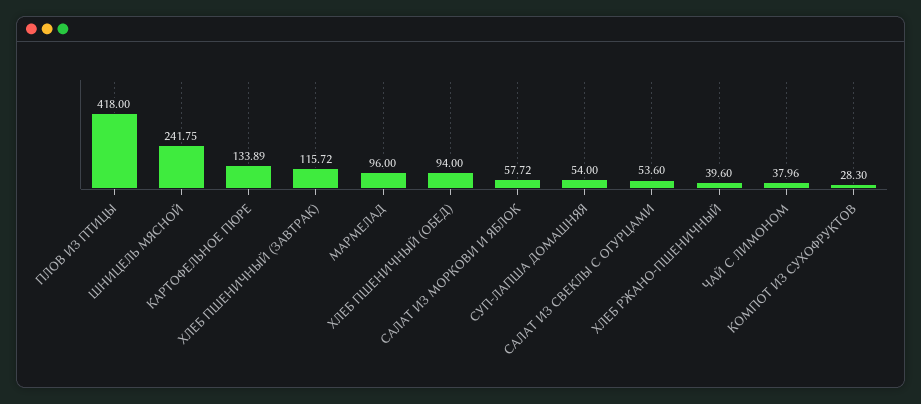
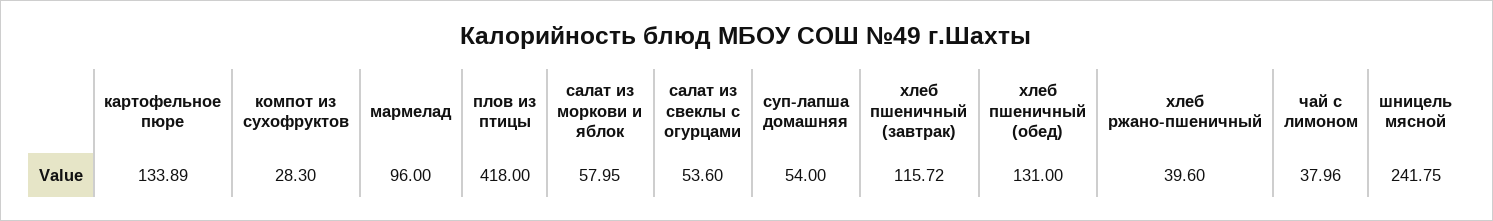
  {
    "ПЛОВ ИЗ ПТИЦЫ": 418,
    "ШНИЦЕЛЬ МЯСНОЙ": 241.75,
    "КАРТОФЕЛЬНОЕ ПЮРЕ": 133.89,
    "ХЛЕБ ПШЕНИЧНЫЙ (ЗАВТРАК)": 115.72,
    "МАРМЕЛАД": 96,
-   "ХЛЕБ ПШЕНИЧНЫЙ (ОБЕД)": 94,
+   "ХЛЕБ ПШЕНИЧНЫЙ (ОБЕД)": 131,
-   "САЛАТ ИЗ МОРКОВИ И ЯБЛОК": 57.72,
+   "САЛАТ ИЗ МОРКОВИ И ЯБЛОК": 57.95,
    "СУП-ЛАПША ДОМАШНЯЯ": 54,
    "САЛАТ ИЗ СВЕКЛЫ С ОГУРЦАМИ": 53.6,
    "ХЛЕБ РЖАНО-ПШЕНИЧНЫЙ": 39.6,
    "ЧАЙ С ЛИМОНОМ": 37.96,
    "КОМПОТ ИЗ СУХОФРУКТОВ": 28.3
  }

